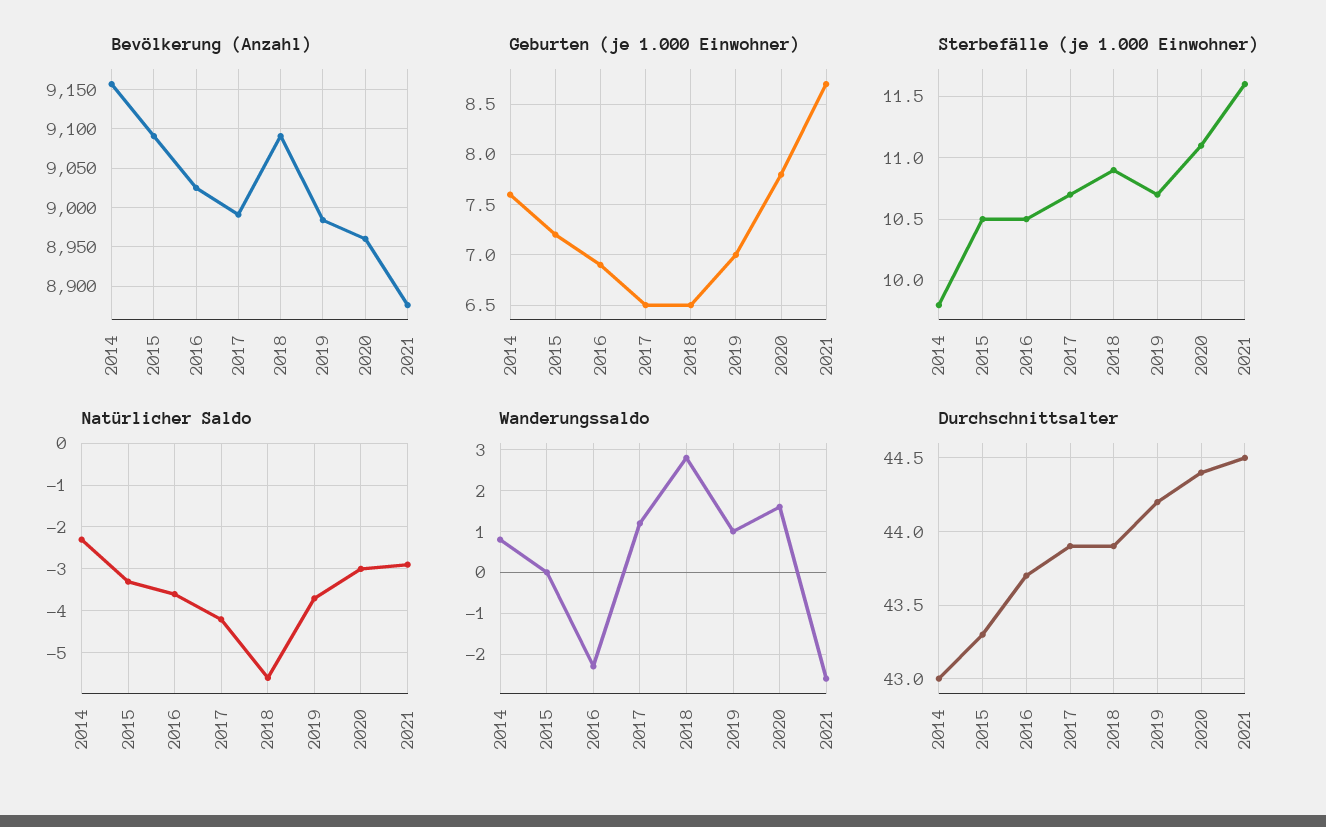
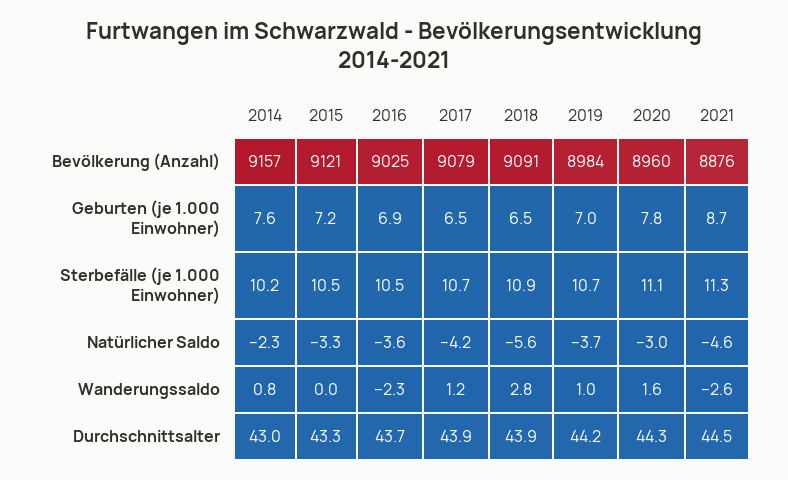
  {
    "Bevölkerung (Anzahl)": {
      "2014": 9157,
-     "2015": 9090,
+     "2015": 9121,
      "2016": 9025,
-     "2017": 8990,
+     "2017": 9079,
      "2018": 9091,
      "2019": 8984,
      "2020": 8960,
      "2021": 8876
    },
    "Geburten (je 1.000 Einwohner)": {
      "2014": 7.6,
      "2015": 7.2,
      "2016": 6.9,
      "2017": 6.5,
      "2018": 6.5,
      "2019": 7,
      "2020": 7.8,
      "2021": 8.7
    },
    "Sterbefälle (je 1.000 Einwohner)": {
-     "2014": 9.8,
+     "2014": 10.2,
      "2015": 10.5,
      "2016": 10.5,
      "2017": 10.7,
      "2018": 10.9,
      "2019": 10.7,
      "2020": 11.1,
-     "2021": 11.6
+     "2021": 11.3
    },
    "Natürlicher Saldo": {
      "2014": -2.3,
      "2015": -3.3,
      "2016": -3.6,
      "2017": -4.2,
      "2018": -5.6,
      "2019": -3.7,
      "2020": -3,
-     "2021": -3
+     "2021": -4.6
    },
    "Wanderungssaldo": {
      "2014": 0.8,
      "2015": 0,
      "2016": -2.3,
      "2017": 1.2,
      "2018": 2.8,
      "2019": 1,
      "2020": 1.6,
      "2021": -2.6
    },
    "Durchschnittsalter": {
      "2014": 43,
      "2015": 43.3,
      "2016": 43.7,
      "2017": 43.9,
      "2018": 43.9,
      "2019": 44.2,
-     "2020": 44.4,
+     "2020": 44.3,
      "2021": 44.5
    }
  }

